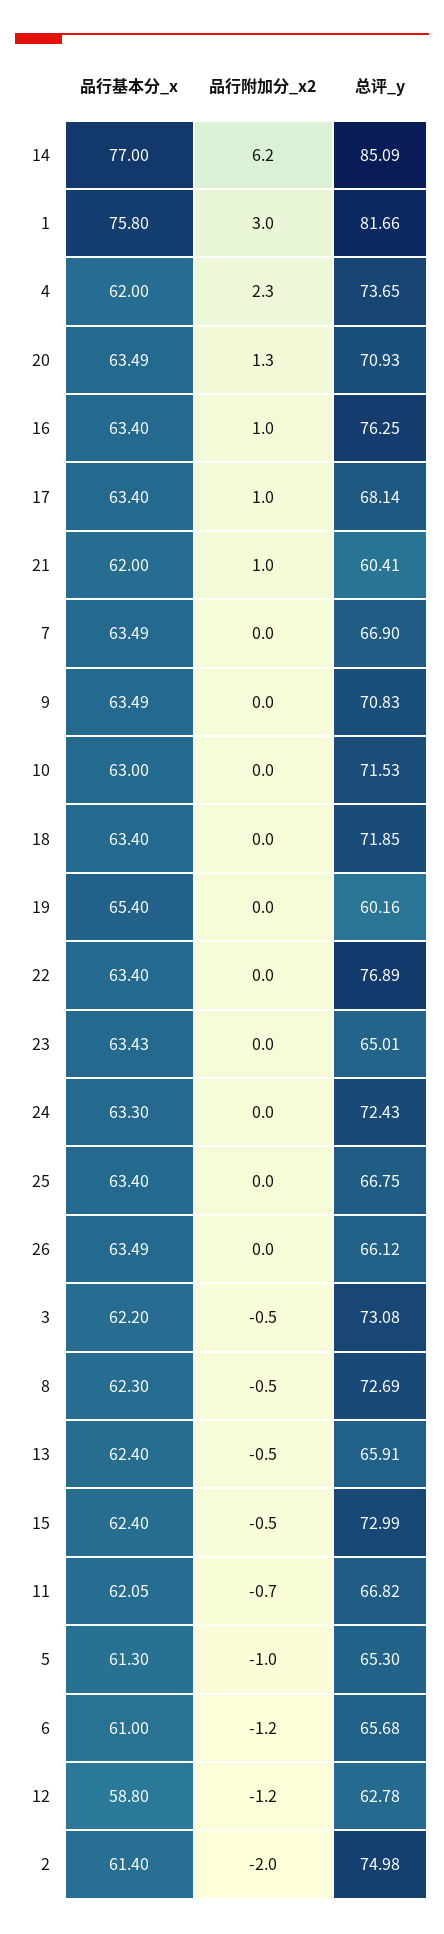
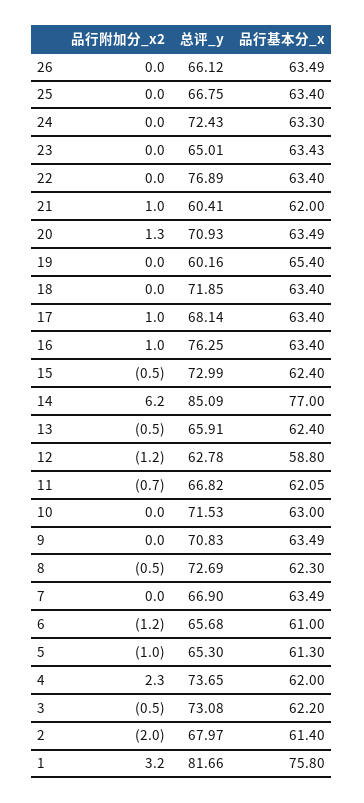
  {
    "品行基本分_x": {
      "14": 77,
      "1": 75.8,
      "4": 62,
      "20": 63.49,
      "16": 63.4,
      "17": 63.4,
      "21": 62,
      "7": 63.49,
      "9": 63.49,
      "10": 63,
      "18": 63.4,
      "19": 65.4,
      "22": 63.4,
      "23": 63.43,
      "24": 63.3,
      "25": 63.4,
      "26": 63.49,
      "3": 62.2,
      "8": 62.3,
      "13": 62.4,
      "15": 62.4,
      "11": 62.05,
      "5": 61.3,
      "6": 61,
      "12": 58.8,
      "2": 61.4
    },
    "品行附加分_x2": {
      "14": 6.2,
-     "1": 3,
+     "1": 3.2,
      "4": 2.3,
      "20": 1.3,
      "16": 1,
      "17": 1,
      "21": 1,
      "7": 0,
      "9": 0,
      "10": 0,
      "18": 0,
      "19": 0,
      "22": 0,
      "23": 0,
      "24": 0,
      "25": 0,
      "26": 0,
      "3": -0.5,
      "8": -0.5,
      "13": -0.5,
      "15": -0.5,
      "11": -0.7,
      "5": -1,
      "6": -1.2,
      "12": -1.2,
      "2": -2
    },
    "总评_y": {
      "14": 85.09,
      "1": 81.66,
      "4": 73.65,
      "20": 70.93,
      "16": 76.25,
      "17": 68.14,
      "21": 60.41,
      "7": 66.9,
      "9": 70.83,
      "10": 71.53,
      "18": 71.85,
      "19": 60.16,
      "22": 76.89,
      "23": 65.01,
      "24": 72.43,
      "25": 66.75,
      "26": 66.12,
      "3": 73.08,
      "8": 72.69,
      "13": 65.91,
      "15": 72.99,
      "11": 66.82,
      "5": 65.3,
      "6": 65.68,
      "12": 62.78,
-     "2": 74.98
+     "2": 67.97
    }
  }

